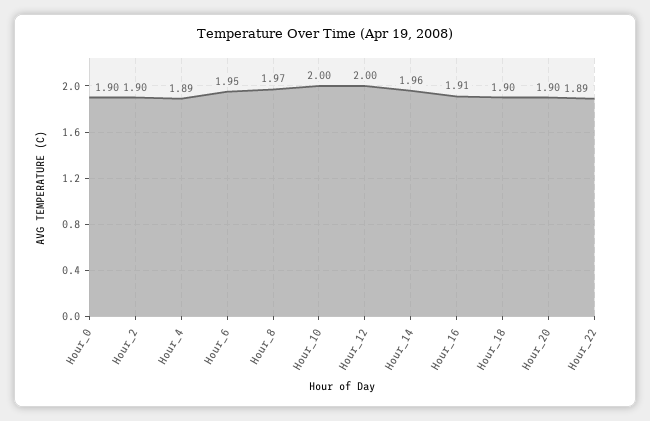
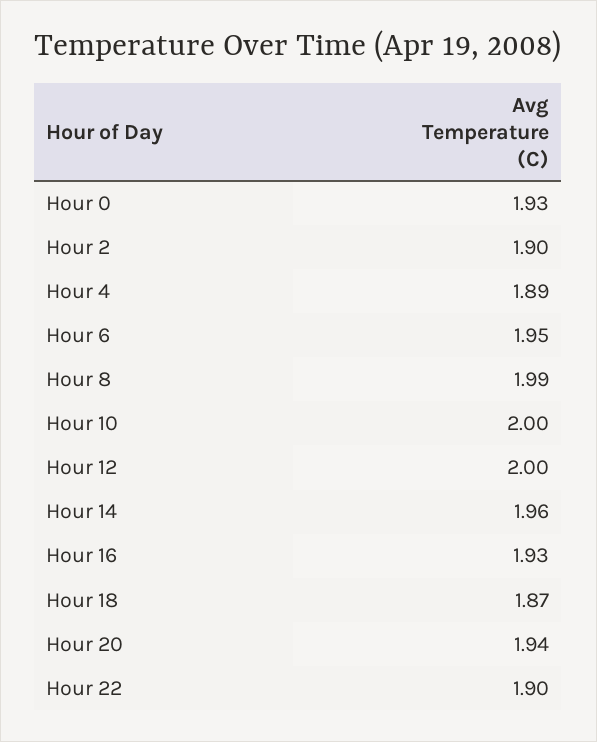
  {
-   "Hour_0": 1.9,
+   "Hour_0": 1.93,
    "Hour_2": 1.9,
    "Hour_4": 1.89,
    "Hour_6": 1.95,
-   "Hour_8": 1.97,
+   "Hour_8": 1.99,
    "Hour_10": 2,
    "Hour_12": 2,
    "Hour_14": 1.96,
-   "Hour_16": 1.91,
+   "Hour_16": 1.93,
-   "Hour_18": 1.9,
+   "Hour_18": 1.87,
-   "Hour_20": 1.9,
+   "Hour_20": 1.94,
-   "Hour_22": 1.89
+   "Hour_22": 1.9
  }

